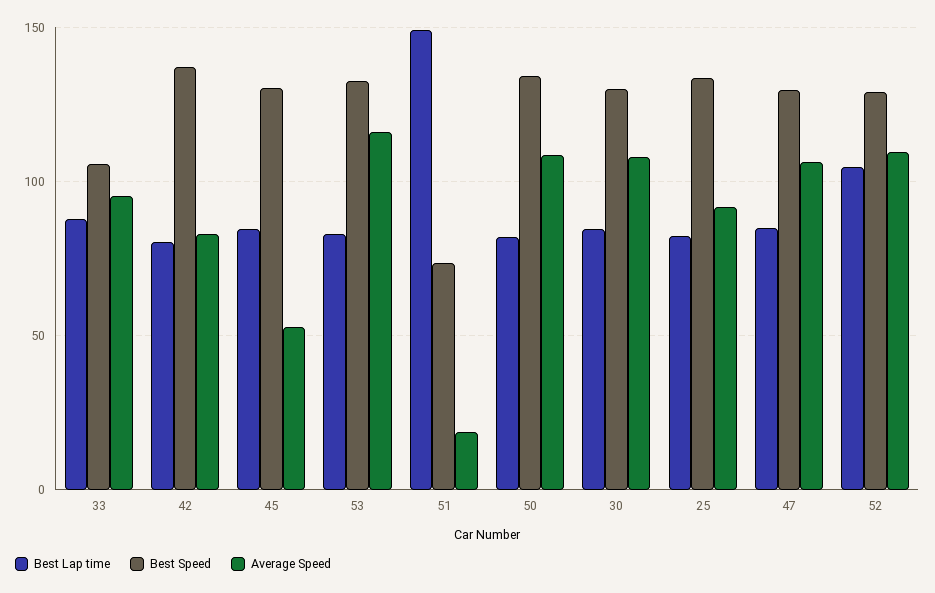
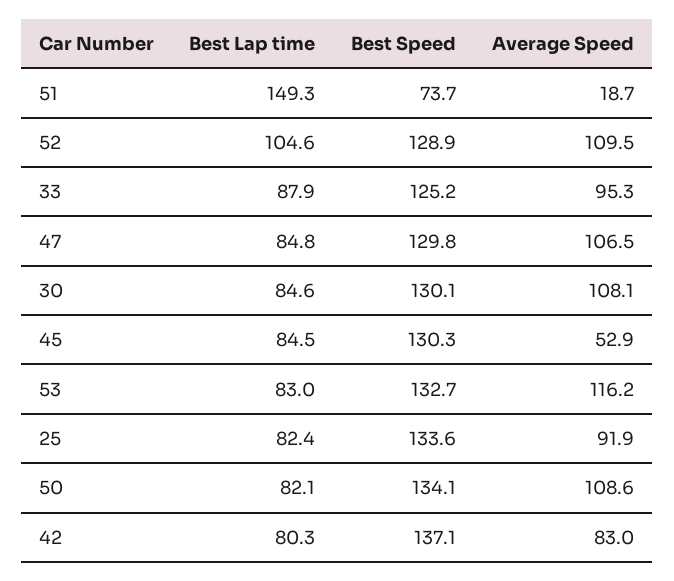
  {
    "Best Lap time": {
      "33": 87.9,
      "42": 80.3,
      "45": 84.5,
      "53": 83,
      "51": 149.3,
      "50": 82.1,
      "30": 84.6,
      "25": 82.4,
      "47": 84.8,
      "52": 104.6
    },
    "Best Speed": {
-     "33": 105,
+     "33": 125.2,
      "42": 137.1,
      "45": 130.3,
      "53": 132.7,
      "51": 73.7,
      "50": 134.1,
      "30": 130.1,
      "25": 133.6,
      "47": 129.8,
      "52": 128.9
    },
    "Average Speed": {
      "33": 95.3,
      "42": 83,
      "45": 52.9,
      "53": 116.2,
      "51": 18.7,
      "50": 108.6,
      "30": 108.1,
      "25": 91.9,
      "47": 106.5,
      "52": 109.5
    }
  }

